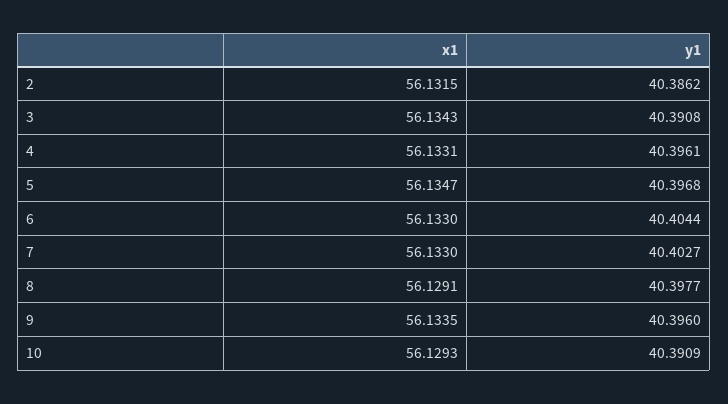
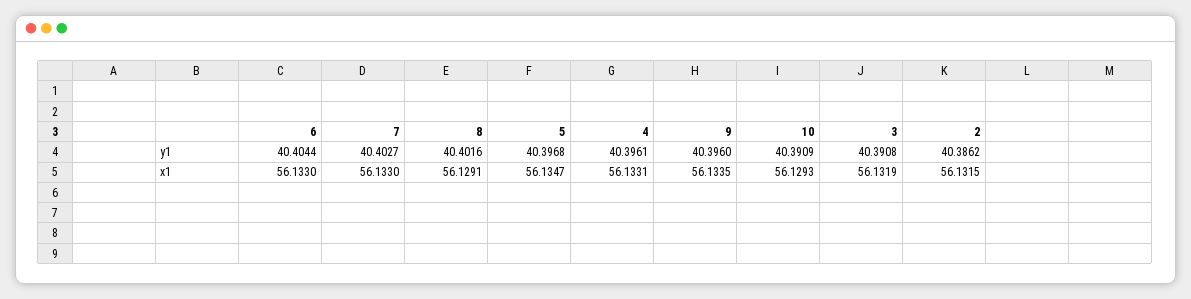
  {
    "x1": {
      "2": 56.1315,
-     "3": 56.1343,
+     "3": 56.1319,
      "4": 56.1331,
      "5": 56.1347,
      "6": 56.133,
      "7": 56.133,
      "8": 56.1291,
      "9": 56.1335,
      "10": 56.1293
    },
    "y1": {
      "2": 40.3862,
      "3": 40.3908,
      "4": 40.3961,
      "5": 40.3968,
      "6": 40.4044,
      "7": 40.4027,
-     "8": 40.3977,
+     "8": 40.4016,
      "9": 40.396,
      "10": 40.3909
    }
  }

